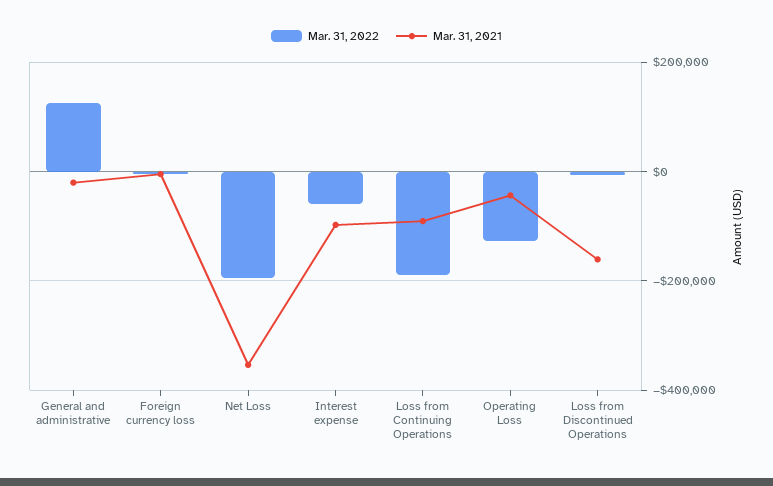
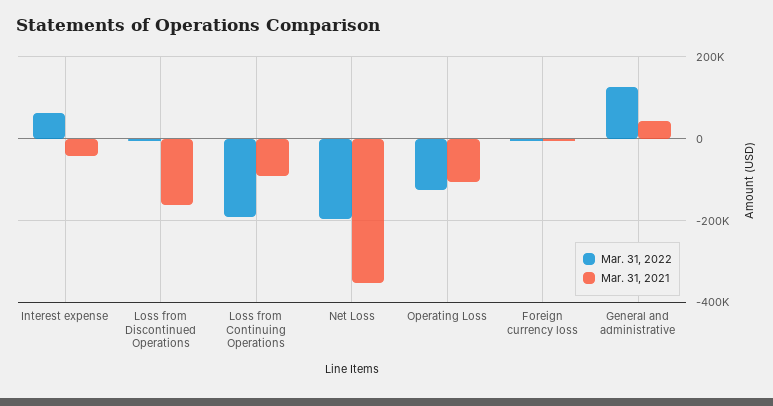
  {
    "Mar. 31, 2022": {
      "General and administrative": 120000,
      "Foreign currency loss": 0,
      "Net Loss": -200000,
-     "Interest expense": -60000,
+     "Interest expense": 60000,
      "Loss from Continuing Operations": -200000,
      "Operating Loss": -120000,
      "Loss from Discontinued Operations": 0
    },
    "Mar. 31, 2021": {
-     "General and administrative": -20000,
+     "General and administrative": 40000,
      "Foreign currency loss": 0,
      "Net Loss": -360000,
-     "Interest expense": -100000,
+     "Interest expense": -40000,
      "Loss from Continuing Operations": -100000,
-     "Operating Loss": -40000,
+     "Operating Loss": -100000,
      "Loss from Discontinued Operations": -160000
    }
  }

